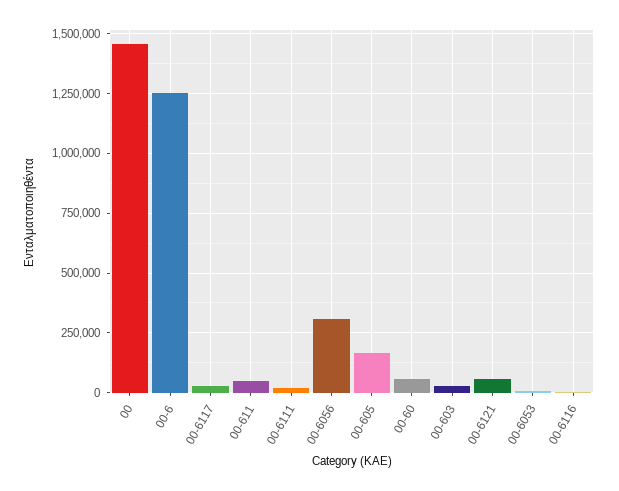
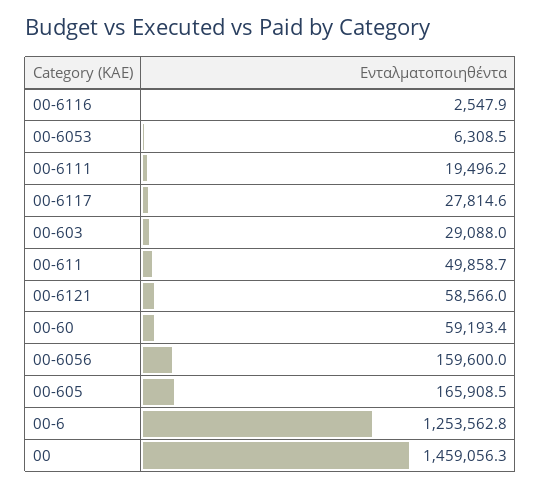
  {
    "00": 1459056.3,
    "00-6": 1253562.8,
    "00-6117": 27814.6,
    "00-611": 49858.7,
    "00-6111": 19496.2,
-   "00-6056": 300000,
+   "00-6056": 159600,
    "00-605": 165908.5,
    "00-60": 59193.4,
    "00-603": 29088,
    "00-6121": 58566,
    "00-6053": 6308.5,
    "00-6116": 2547.9
  }

